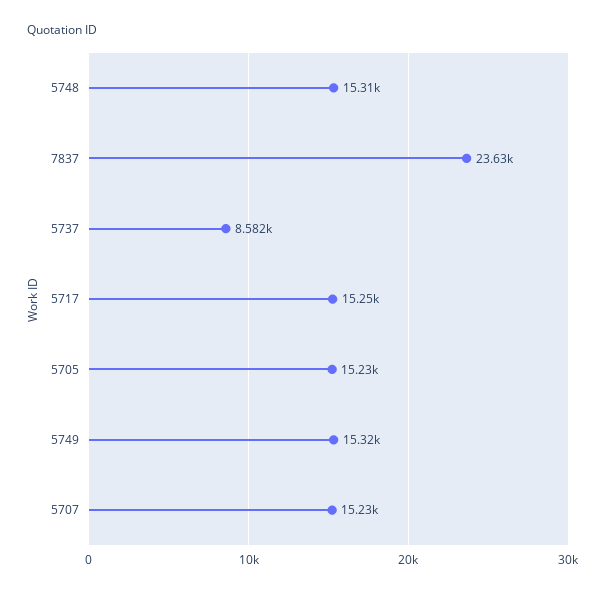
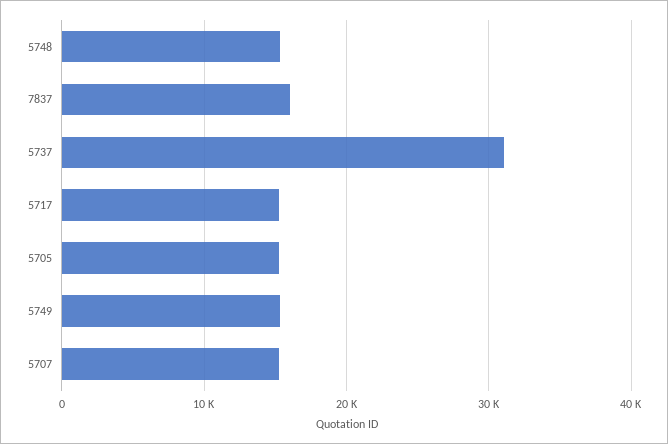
  {
    "5748": 15310,
-   "7837": 23630,
+   "7837": 16000,
-   "5737": 8582,
+   "5737": 31000,
    "5717": 15250,
    "5705": 15230,
    "5749": 15320,
    "5707": 15230
  }

